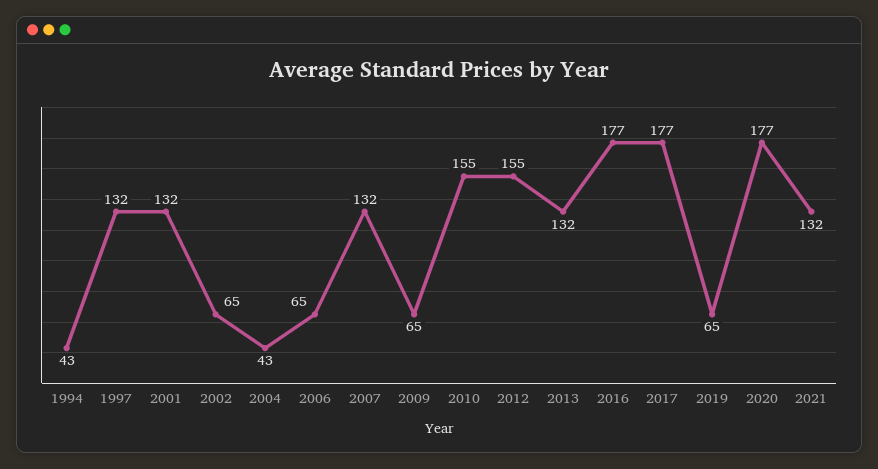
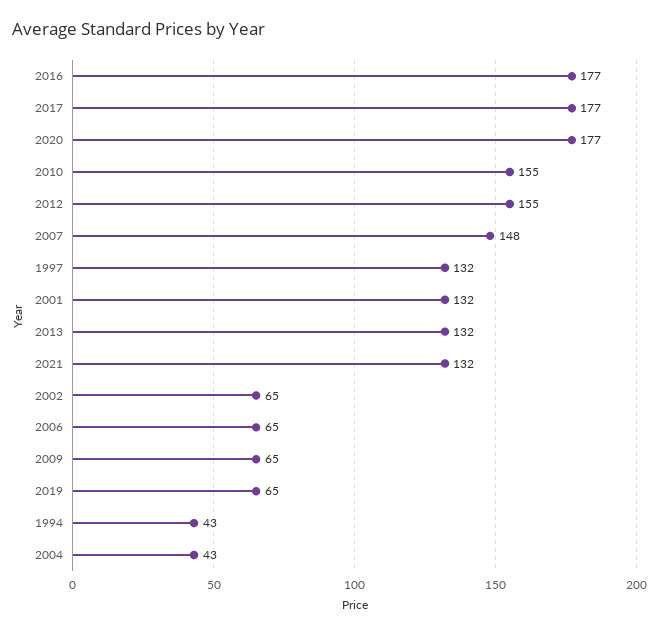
  {
    "1994": 43,
    "1997": 132,
    "2001": 132,
    "2002": 65,
    "2004": 43,
    "2006": 65,
-   "2007": 132,
+   "2007": 148,
    "2009": 65,
    "2010": 155,
    "2012": 155,
    "2013": 132,
    "2016": 177,
    "2017": 177,
    "2019": 65,
    "2020": 177,
    "2021": 132
  }

